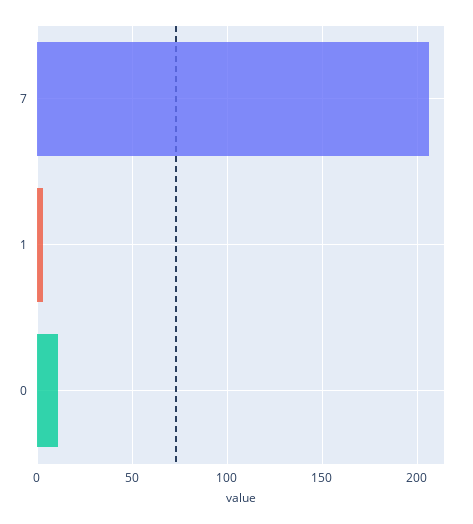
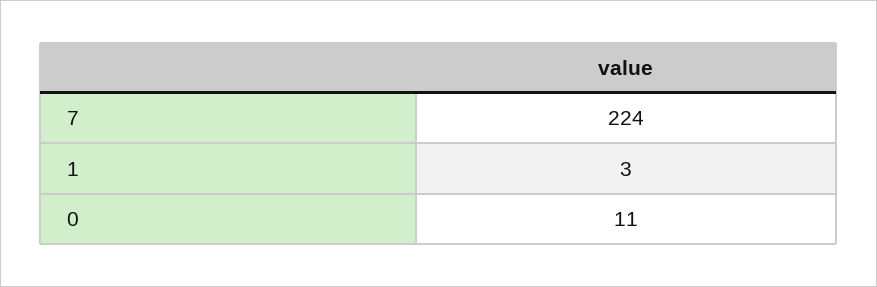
  {
-   "7": 205,
+   "7": 224,
    "1": 3,
    "0": 11
  }

